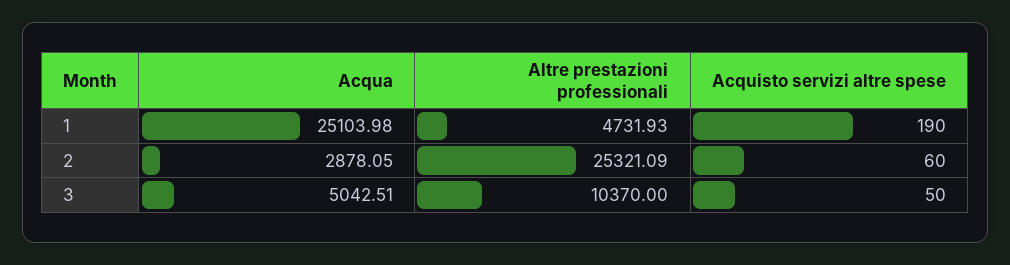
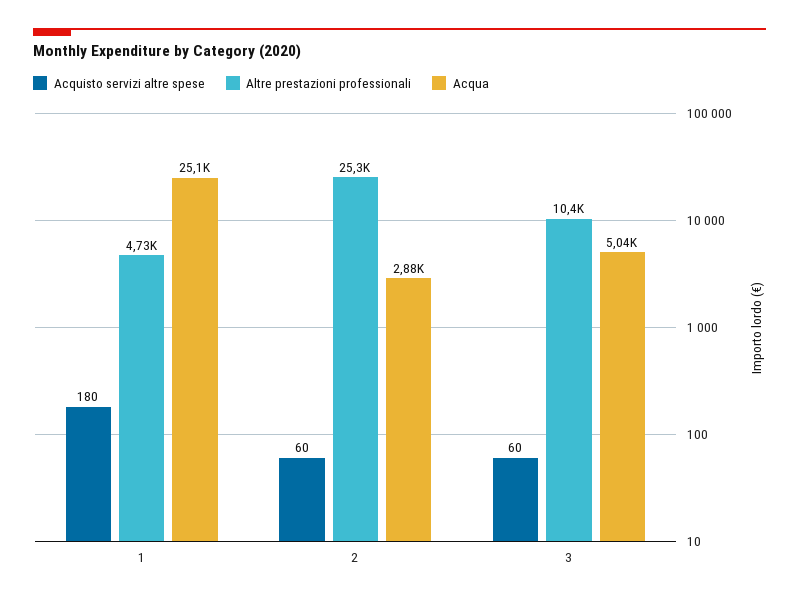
  {
    "Acqua": {
      "1": 25103.98,
      "2": 2878.05,
      "3": 5042.51
    },
    "Altre prestazioni professionali": {
      "1": 4731.93,
      "2": 25321.09,
      "3": 10370
    },
    "Acquisto servizi altre spese": {
-     "1": 190,
+     "1": 180,
      "2": 60,
-     "3": 50
+     "3": 60
    }
  }

